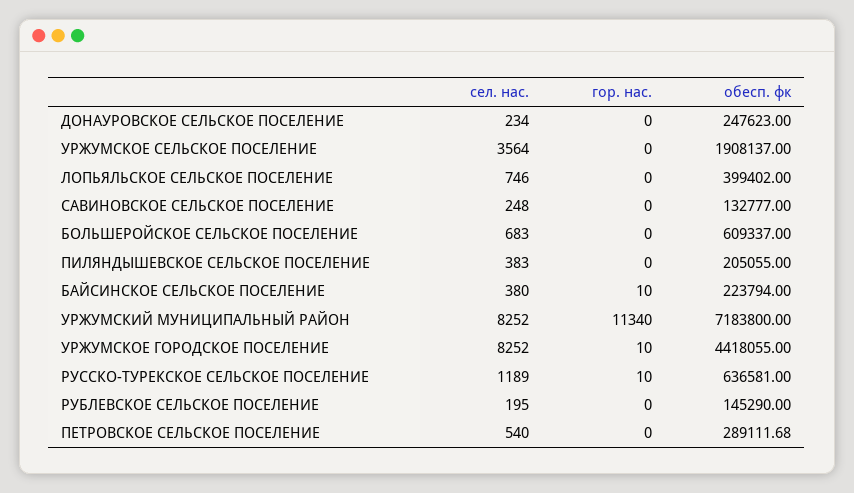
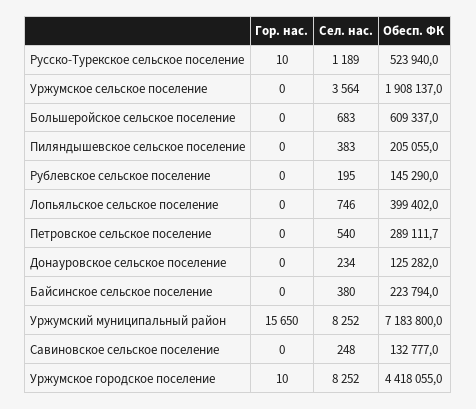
  {
    "сел. нас.": {
      "ДОНАУРОВСКОЕ СЕЛЬСКОЕ ПОСЕЛЕНИЕ": 234,
      "УРЖУМСКОЕ СЕЛЬСКОЕ ПОСЕЛЕНИЕ": 3564,
      "ЛОПЬЯЛЬСКОЕ СЕЛЬСКОЕ ПОСЕЛЕНИЕ": 746,
      "САВИНОВСКОЕ СЕЛЬСКОЕ ПОСЕЛЕНИЕ": 248,
      "БОЛЬШЕРОЙСКОЕ СЕЛЬСКОЕ ПОСЕЛЕНИЕ": 683,
      "ПИЛЯНДЫШЕВСКОЕ СЕЛЬСКОЕ ПОСЕЛЕНИЕ": 383,
      "БАЙСИНСКОЕ СЕЛЬСКОЕ ПОСЕЛЕНИЕ": 380,
      "УРЖУМСКИЙ МУНИЦИПАЛЬНЫЙ РАЙОН": 8252,
      "УРЖУМСКОЕ ГОРОДСКОЕ ПОСЕЛЕНИЕ": 8252,
      "РУССКО-ТУРЕКСКОЕ СЕЛЬСКОЕ ПОСЕЛЕНИЕ": 1189,
      "РУБЛЕВСКОЕ СЕЛЬСКОЕ ПОСЕЛЕНИЕ": 195,
      "ПЕТРОВСКОЕ СЕЛЬСКОЕ ПОСЕЛЕНИЕ": 540
    },
    "гор. нас.": {
      "ДОНАУРОВСКОЕ СЕЛЬСКОЕ ПОСЕЛЕНИЕ": 0,
      "УРЖУМСКОЕ СЕЛЬСКОЕ ПОСЕЛЕНИЕ": 0,
      "ЛОПЬЯЛЬСКОЕ СЕЛЬСКОЕ ПОСЕЛЕНИЕ": 0,
      "САВИНОВСКОЕ СЕЛЬСКОЕ ПОСЕЛЕНИЕ": 0,
      "БОЛЬШЕРОЙСКОЕ СЕЛЬСКОЕ ПОСЕЛЕНИЕ": 0,
      "ПИЛЯНДЫШЕВСКОЕ СЕЛЬСКОЕ ПОСЕЛЕНИЕ": 0,
-     "БАЙСИНСКОЕ СЕЛЬСКОЕ ПОСЕЛЕНИЕ": 10,
+     "БАЙСИНСКОЕ СЕЛЬСКОЕ ПОСЕЛЕНИЕ": 0,
-     "УРЖУМСКИЙ МУНИЦИПАЛЬНЫЙ РАЙОН": 11340,
+     "УРЖУМСКИЙ МУНИЦИПАЛЬНЫЙ РАЙОН": 15650,
      "УРЖУМСКОЕ ГОРОДСКОЕ ПОСЕЛЕНИЕ": 10,
      "РУССКО-ТУРЕКСКОЕ СЕЛЬСКОЕ ПОСЕЛЕНИЕ": 10,
      "РУБЛЕВСКОЕ СЕЛЬСКОЕ ПОСЕЛЕНИЕ": 0,
      "ПЕТРОВСКОЕ СЕЛЬСКОЕ ПОСЕЛЕНИЕ": 0
    },
    "обесп. фк": {
-     "ДОНАУРОВСКОЕ СЕЛЬСКОЕ ПОСЕЛЕНИЕ": 247623,
+     "ДОНАУРОВСКОЕ СЕЛЬСКОЕ ПОСЕЛЕНИЕ": 125282,
      "УРЖУМСКОЕ СЕЛЬСКОЕ ПОСЕЛЕНИЕ": 1908137,
      "ЛОПЬЯЛЬСКОЕ СЕЛЬСКОЕ ПОСЕЛЕНИЕ": 399402,
      "САВИНОВСКОЕ СЕЛЬСКОЕ ПОСЕЛЕНИЕ": 132777,
      "БОЛЬШЕРОЙСКОЕ СЕЛЬСКОЕ ПОСЕЛЕНИЕ": 609337,
      "ПИЛЯНДЫШЕВСКОЕ СЕЛЬСКОЕ ПОСЕЛЕНИЕ": 205055,
      "БАЙСИНСКОЕ СЕЛЬСКОЕ ПОСЕЛЕНИЕ": 223794,
      "УРЖУМСКИЙ МУНИЦИПАЛЬНЫЙ РАЙОН": 7183800,
      "УРЖУМСКОЕ ГОРОДСКОЕ ПОСЕЛЕНИЕ": 4418055,
-     "РУССКО-ТУРЕКСКОЕ СЕЛЬСКОЕ ПОСЕЛЕНИЕ": 636581,
+     "РУССКО-ТУРЕКСКОЕ СЕЛЬСКОЕ ПОСЕЛЕНИЕ": 523940,
      "РУБЛЕВСКОЕ СЕЛЬСКОЕ ПОСЕЛЕНИЕ": 145290,
      "ПЕТРОВСКОЕ СЕЛЬСКОЕ ПОСЕЛЕНИЕ": 289111.68
    }
  }

